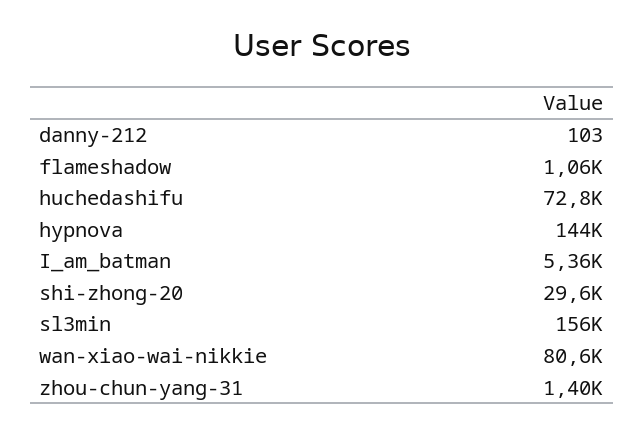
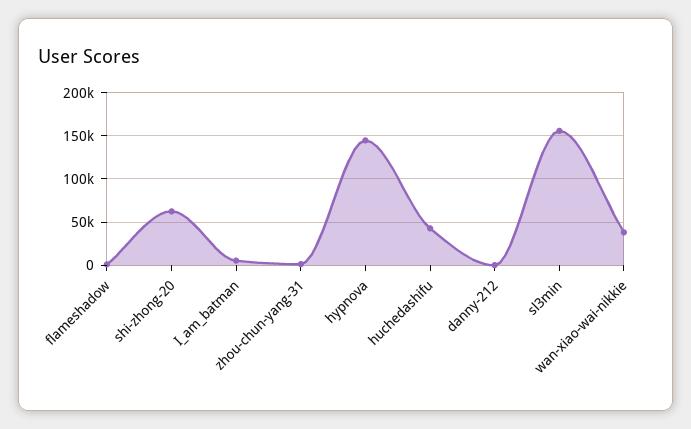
  {
    "danny-212": 103,
    "flameshadow": 1060,
-   "huchedashifu": 72800,
+   "huchedashifu": 40000,
    "hypnova": 144000,
    "I_am_batman": 5360,
-   "shi-zhong-20": 29600,
+   "shi-zhong-20": 60000,
    "sl3min": 156000,
-   "wan-xiao-wai-nikkie": 80600,
+   "wan-xiao-wai-nikkie": 40000,
    "zhou-chun-yang-31": 1400
  }

